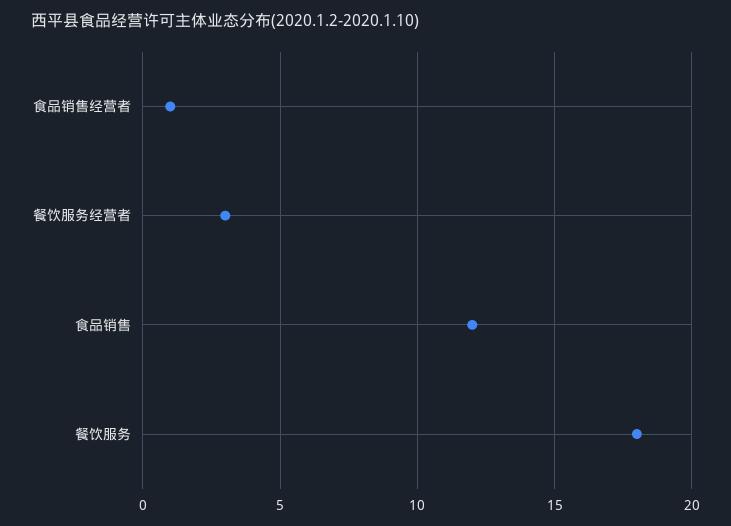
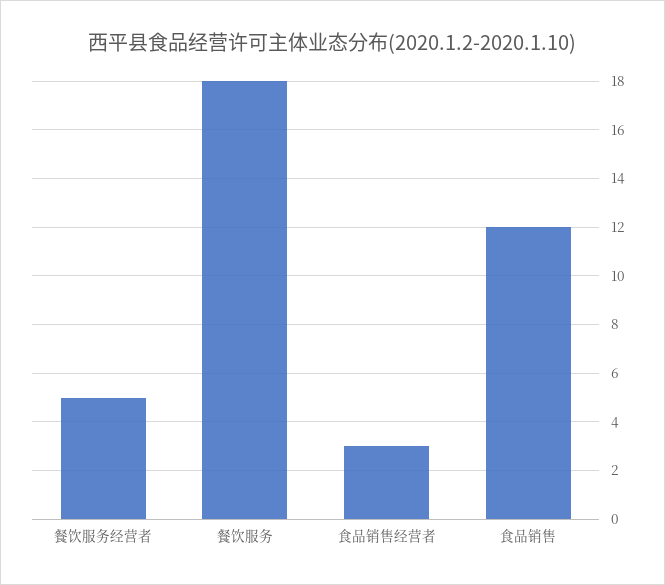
  {
-   "食品销售经营者": 1,
+   "食品销售经营者": 3,
-   "餐饮服务经营者": 3,
+   "餐饮服务经营者": 5,
    "食品销售": 12,
    "餐饮服务": 18
  }

